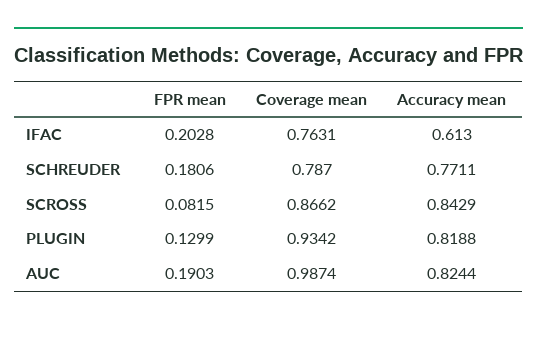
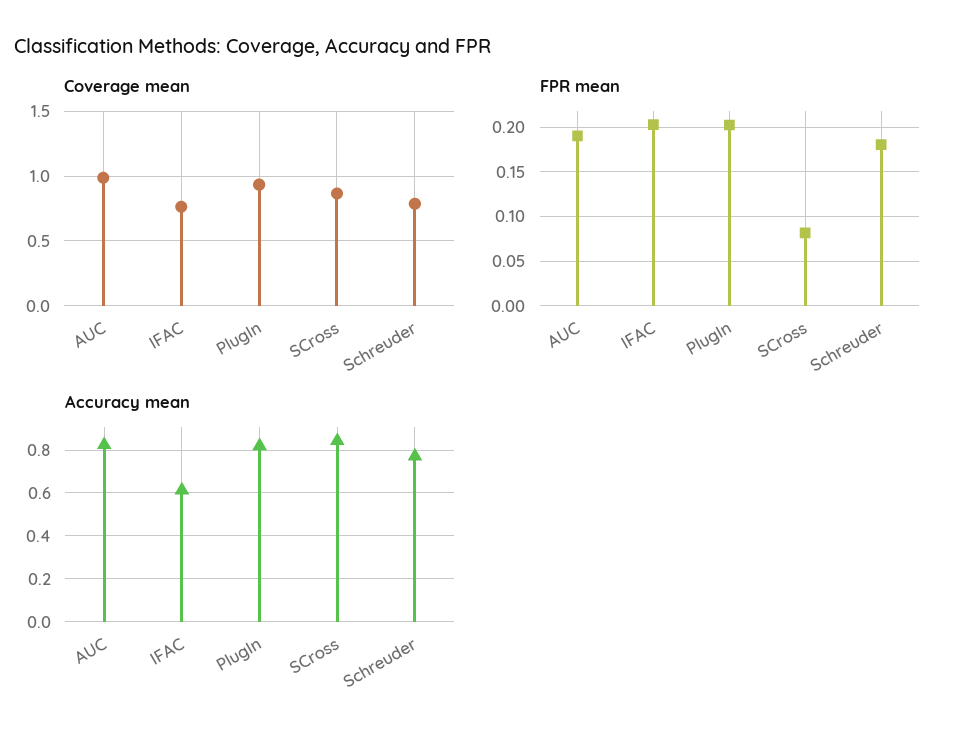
  {
    "FPR mean": {
      "IFAC": 0.2028,
      "SCHREUDER": 0.1806,
      "SCROSS": 0.0815,
-     "PLUGIN": 0.1299,
+     "PLUGIN": 0.2,
      "AUC": 0.1903
    },
    "Coverage mean": {
      "IFAC": 0.7631,
      "SCHREUDER": 0.787,
      "SCROSS": 0.8662,
      "PLUGIN": 0.9342,
      "AUC": 0.9874
    },
    "Accuracy mean": {
      "IFAC": 0.613,
      "SCHREUDER": 0.7711,
      "SCROSS": 0.8429,
      "PLUGIN": 0.8188,
      "AUC": 0.8244
    }
  }

